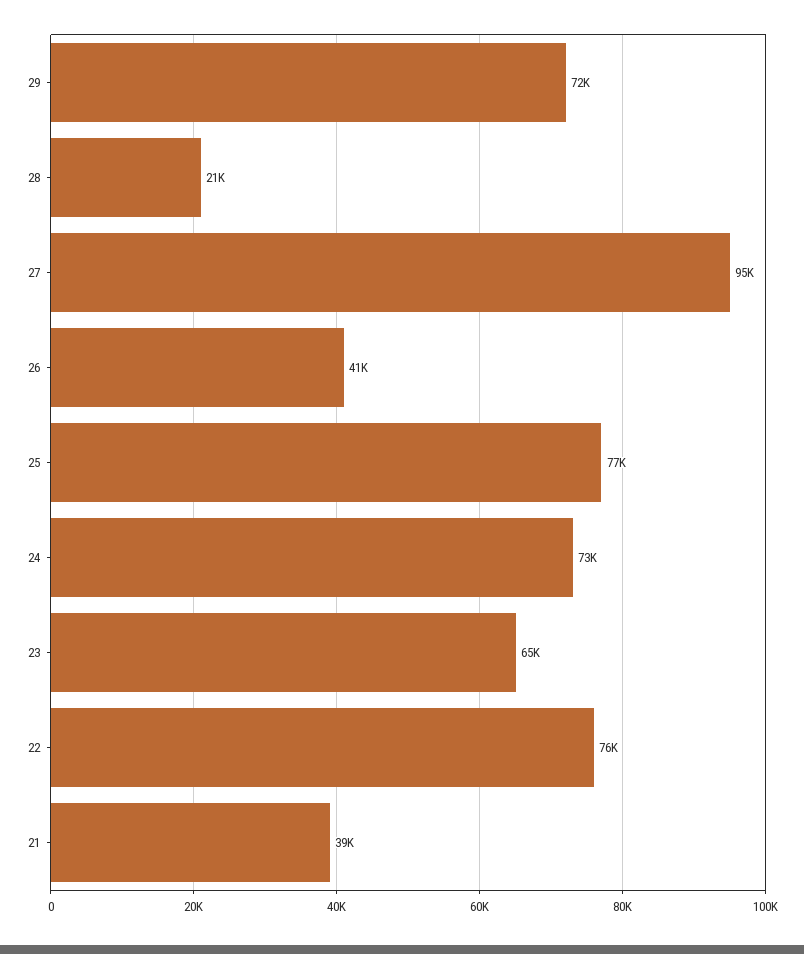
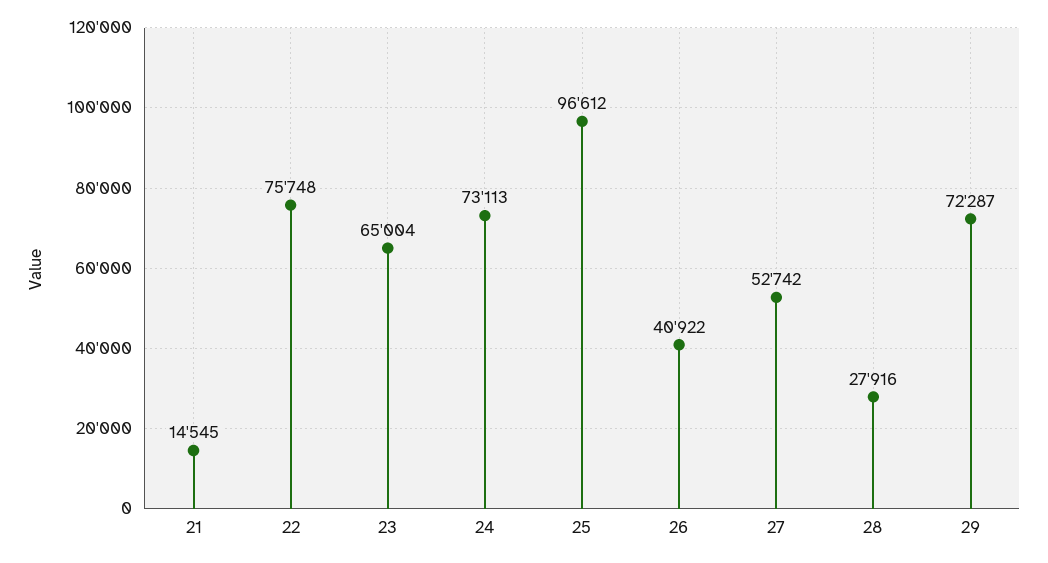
  {
    "29": 72287,
-   "28": 21000,
+   "28": 27916,
-   "27": 95000,
+   "27": 52742,
    "26": 40922,
-   "25": 77000,
+   "25": 96612,
    "24": 73113,
    "23": 65004,
    "22": 75748,
-   "21": 39000
+   "21": 14545
  }

